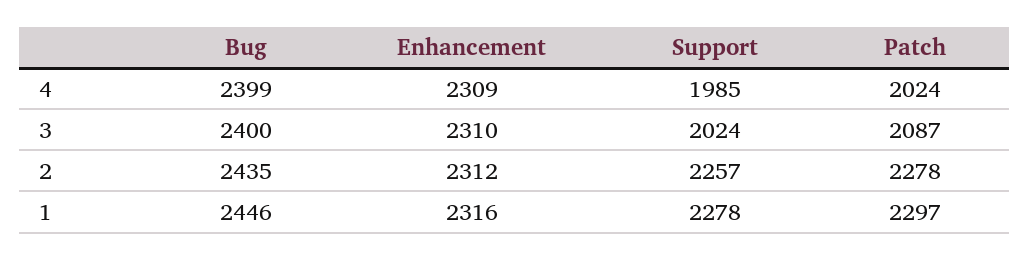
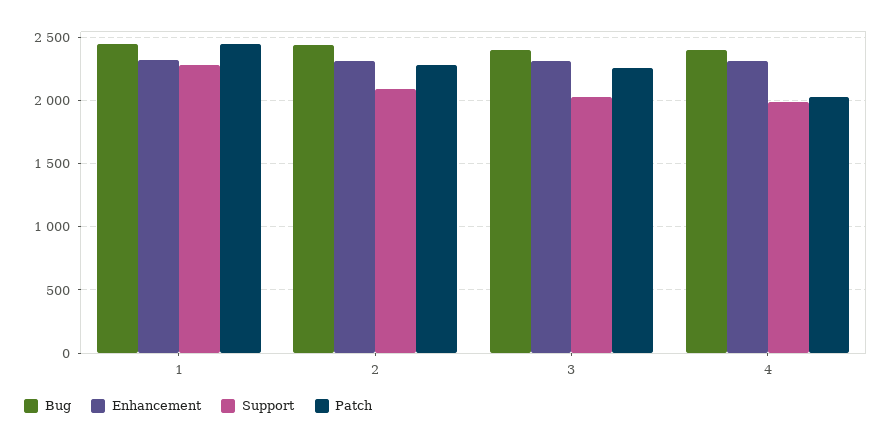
  {
    "Bug": {
      "4": 2399,
      "3": 2400,
      "2": 2435,
      "1": 2446
    },
    "Enhancement": {
      "4": 2309,
      "3": 2310,
      "2": 2312,
      "1": 2316
    },
    "Support": {
      "4": 1985,
      "3": 2024,
-     "2": 2257,
+     "2": 2100,
      "1": 2278
    },
    "Patch": {
      "4": 2024,
-     "3": 2087,
+     "3": 2250,
      "2": 2278,
-     "1": 2297
+     "1": 2450
    }
  }

